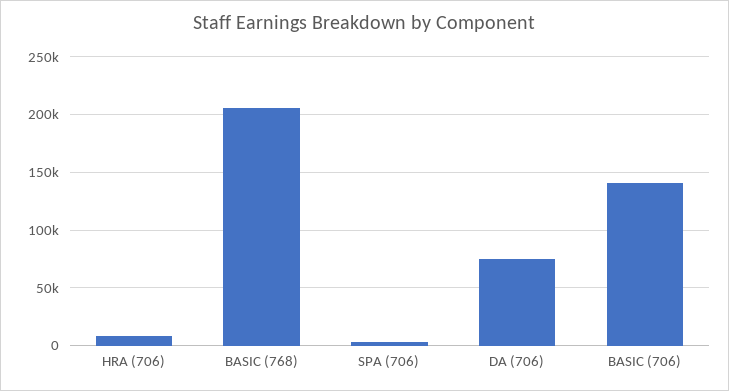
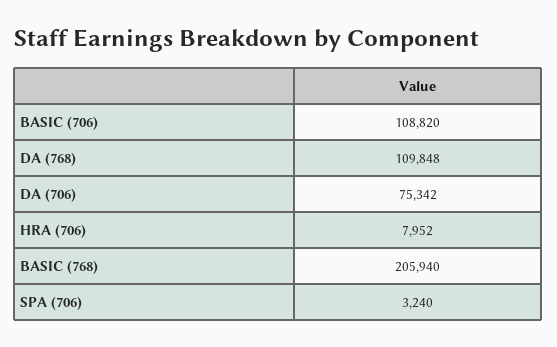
  {
    "HRA (706)": 7952,
    "BASIC (768)": 205940,
    "SPA (706)": 3240,
    "DA (706)": 75342,
-   "BASIC (706)": 140000
+   "BASIC (706)": 108820,
+   "DA (768)": 109848
  }

